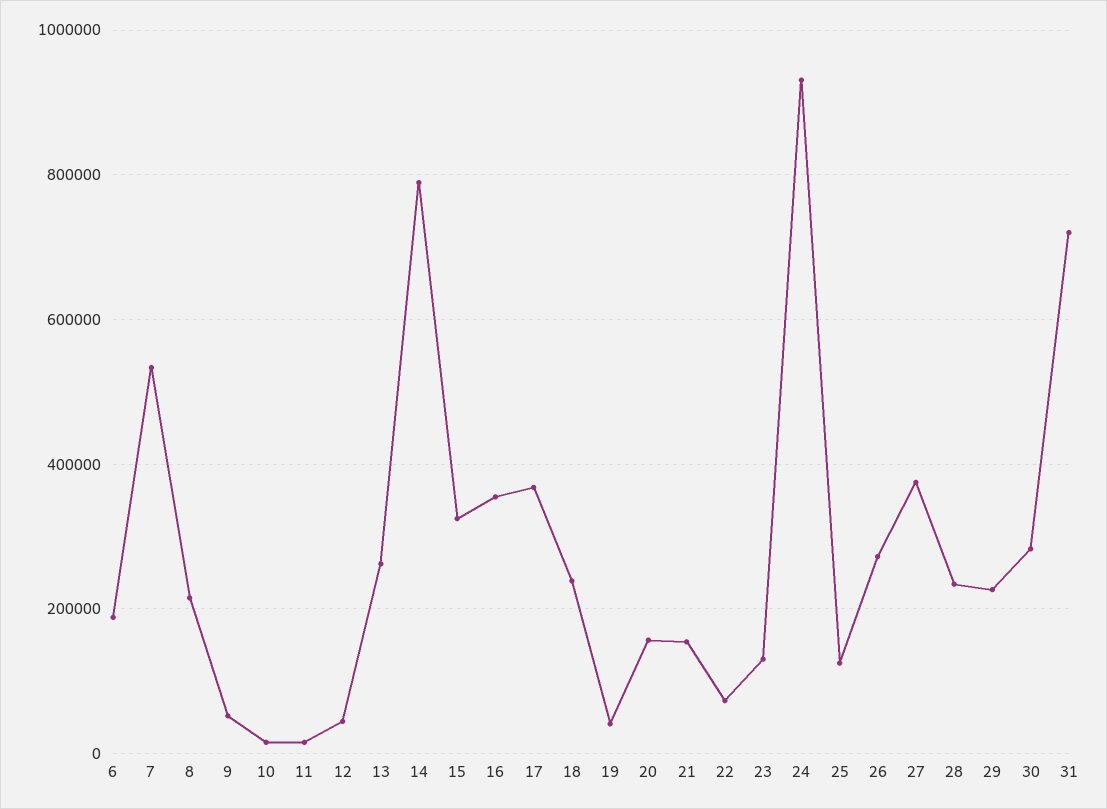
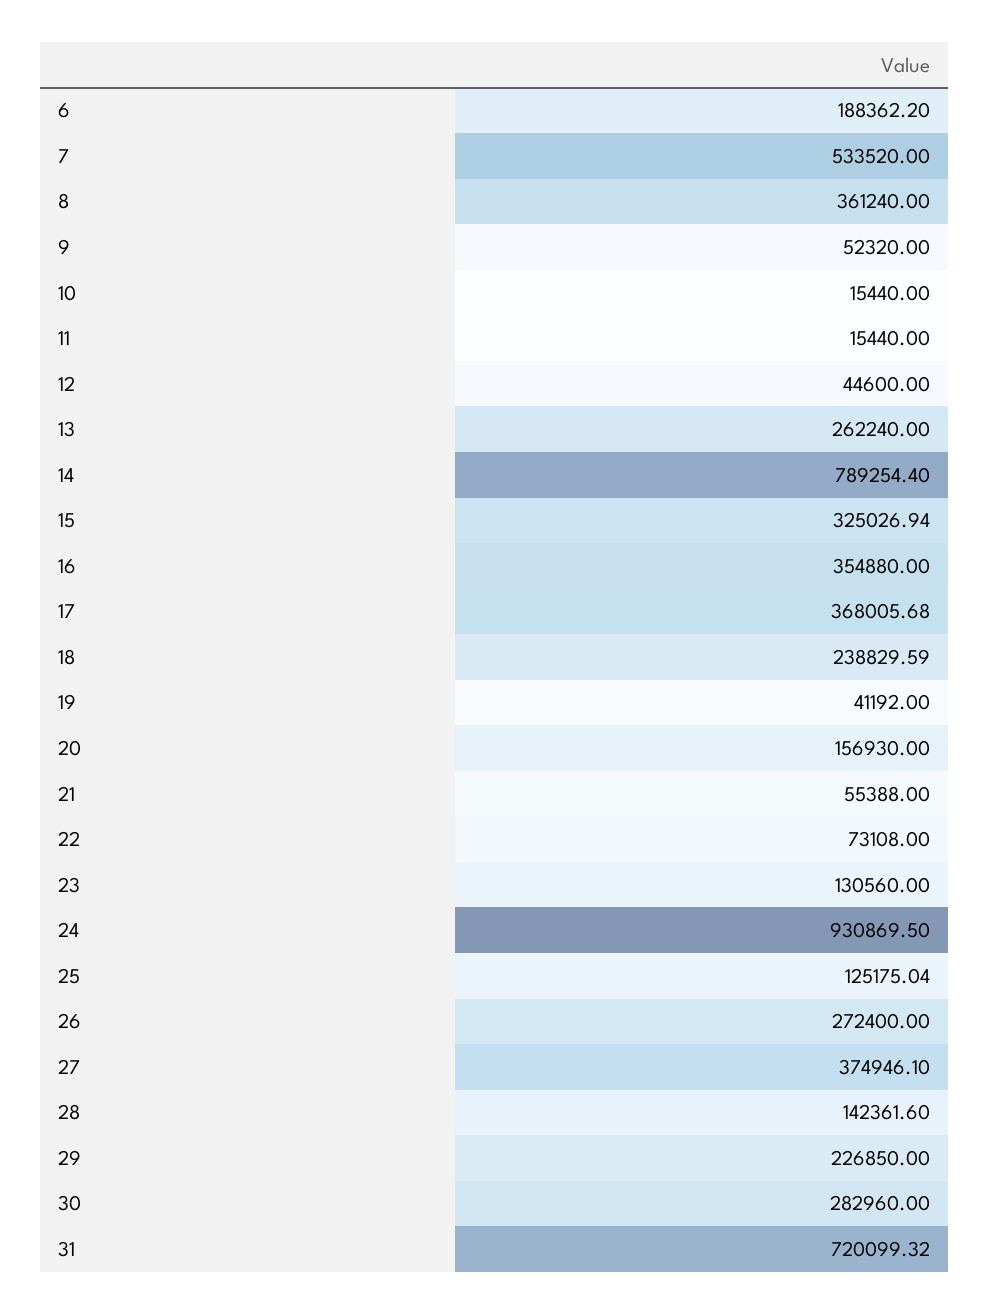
  {
    "6": 188362.2,
    "7": 533520,
-   "8": 220000,
+   "8": 361240,
    "9": 52320,
    "10": 15440,
    "11": 15440,
    "12": 44600,
    "13": 262240,
    "14": 789254.4,
    "15": 325026.94,
    "16": 354880,
    "17": 368005.68,
    "18": 238829.59,
    "19": 41192,
    "20": 156930,
-   "21": 160000,
+   "21": 55388,
    "22": 73108,
    "23": 130560,
    "24": 930869.5,
    "25": 125175.04,
    "26": 272400,
    "27": 374946.1,
-   "28": 240000,
+   "28": 142361.6,
    "29": 226850,
    "30": 282960,
    "31": 720099.32
  }

